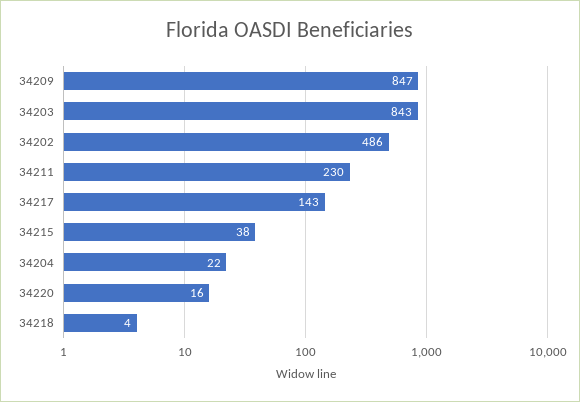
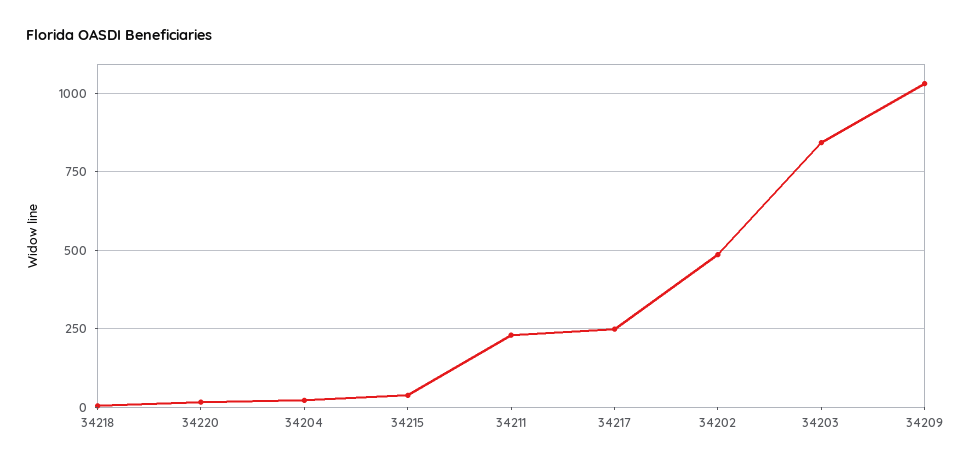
  {
-   "34209": 847,
+   "34209": 1025,
    "34203": 843,
    "34202": 486,
    "34211": 230,
-   "34217": 143,
+   "34217": 250,
    "34215": 38,
    "34204": 22,
    "34220": 16,
    "34218": 4
  }

